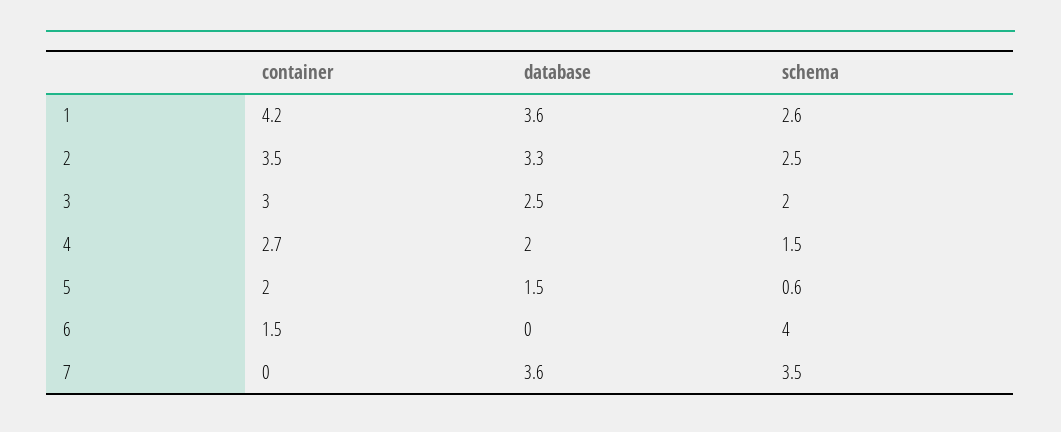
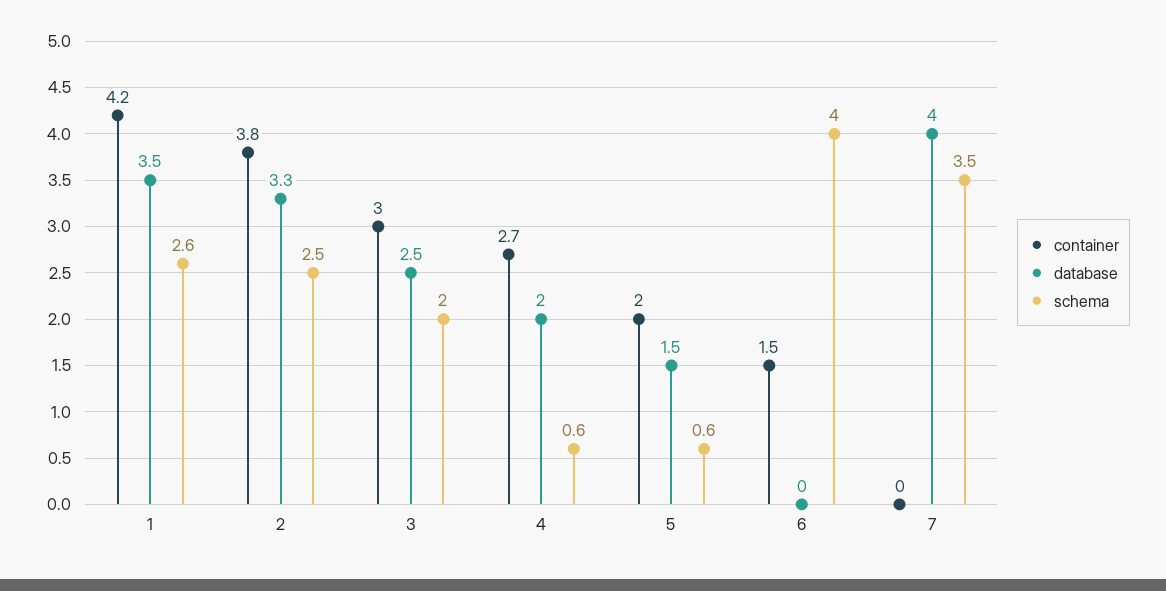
  {
    "container": {
      "1": 4.2,
-     "2": 3.5,
+     "2": 3.8,
      "3": 3,
      "4": 2.7,
      "5": 2,
      "6": 1.5,
      "7": 0
    },
    "database": {
-     "1": 3.6,
+     "1": 3.5,
      "2": 3.3,
      "3": 2.5,
      "4": 2,
      "5": 1.5,
      "6": 0,
-     "7": 3.6
+     "7": 4
    },
    "schema": {
      "1": 2.6,
      "2": 2.5,
      "3": 2,
-     "4": 1.5,
+     "4": 0.6,
      "5": 0.6,
      "6": 4,
      "7": 3.5
    }
  }

